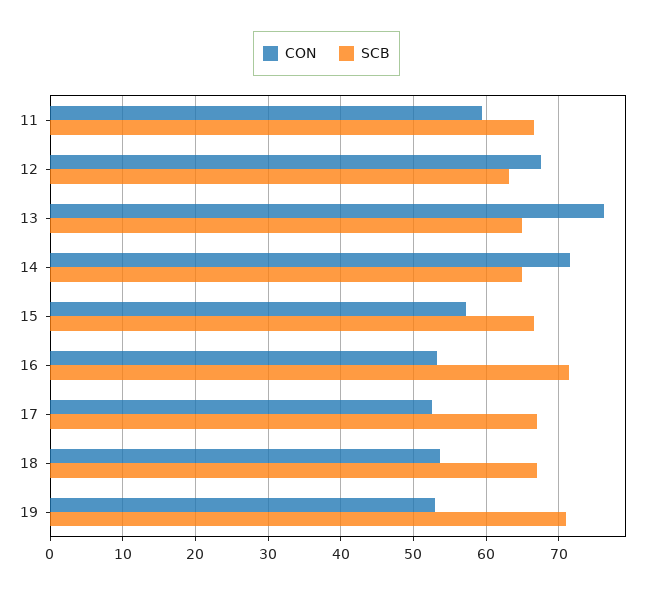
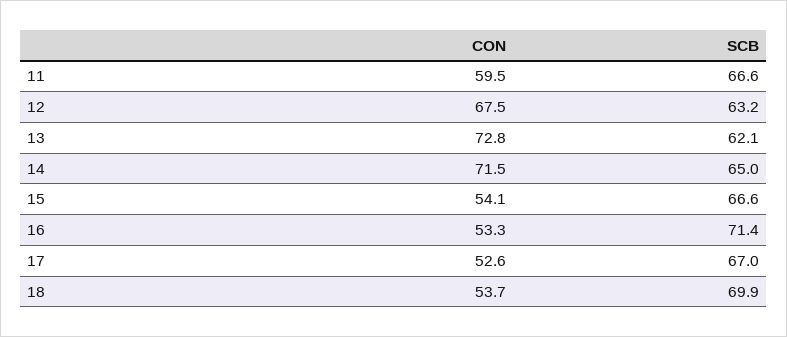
  {
    "CON": {
      "11": 59.5,
      "12": 67.5,
-     "13": 76,
+     "13": 72.8,
      "14": 71.5,
-     "15": 57,
+     "15": 54.1,
      "16": 53.3,
      "17": 52.6,
-     "18": 53.7,
+     "18": 53.7
-     "19": 53
    },
    "SCB": {
      "11": 66.6,
      "12": 63.2,
-     "13": 65,
+     "13": 62.1,
      "14": 65,
      "15": 66.6,
      "16": 71.4,
      "17": 67,
-     "18": 67,
+     "18": 69.9
-     "19": 71
    }
  }

